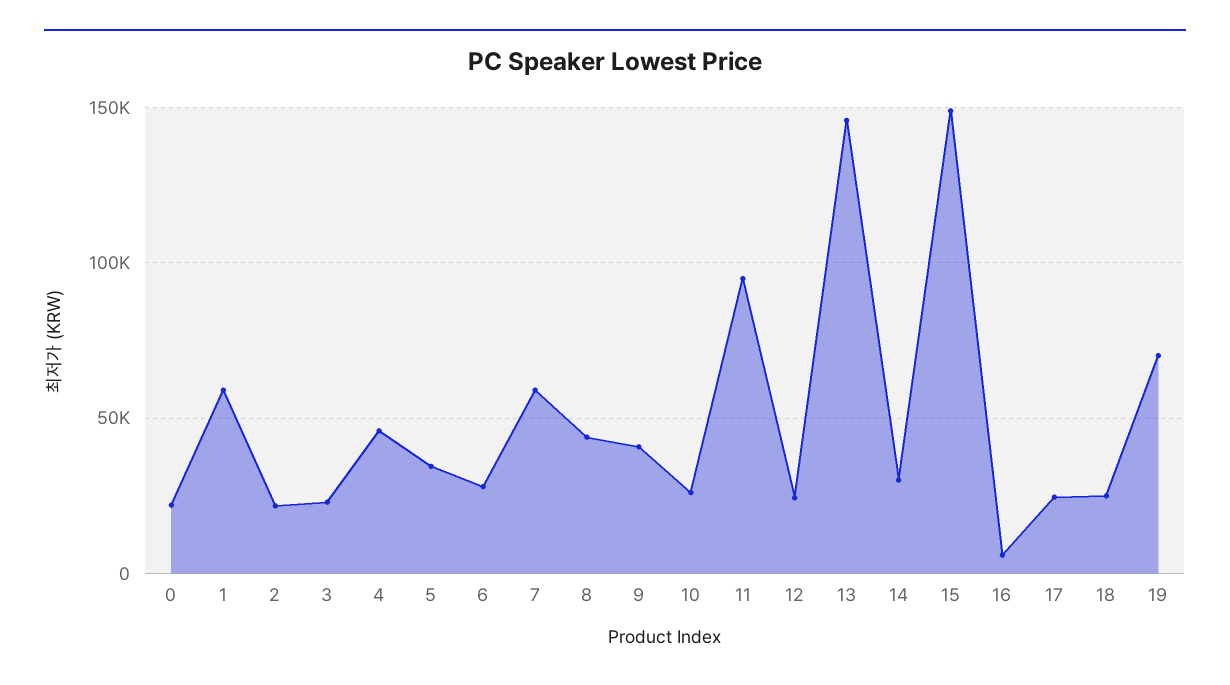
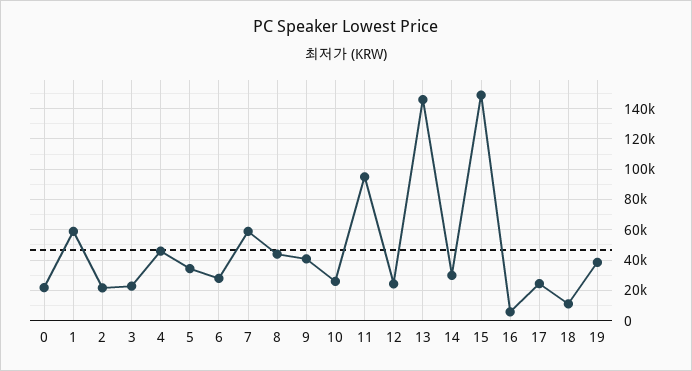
  {
    "0": 20000,
    "1": 60000,
    "2": 20000,
    "3": 25000,
    "4": 45000,
    "5": 35000,
    "6": 30000,
    "7": 60000,
    "8": 45000,
    "9": 40000,
    "10": 25000,
    "11": 95000,
    "12": 25000,
    "13": 145000,
    "14": 30000,
    "15": 150000,
    "16": 5000,
    "17": 25000,
-   "18": 25000,
+   "18": 10000,
-   "19": 70000
+   "19": 40000
  }

